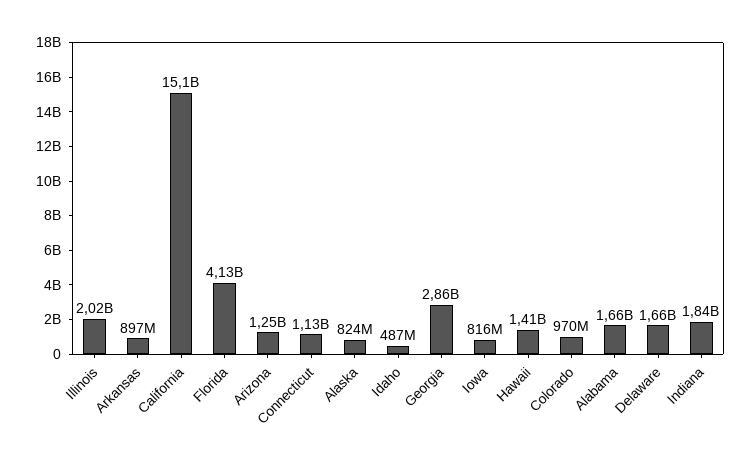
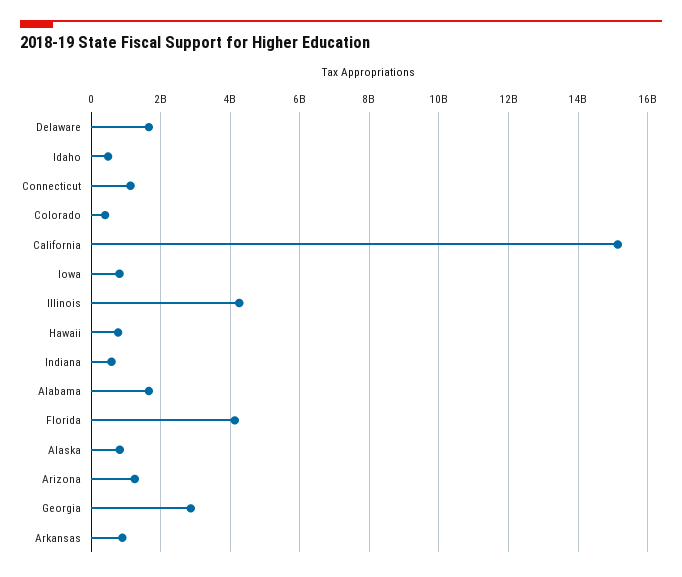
  {
-   "Illinois": 2020000000,
+   "Illinois": 4200000000,
    "Arkansas": 897000000,
    "California": 15100000000,
    "Florida": 4130000000,
    "Arizona": 1250000000,
    "Connecticut": 1130000000,
    "Alaska": 824000000,
    "Idaho": 487000000,
    "Georgia": 2860000000,
    "Iowa": 816000000,
-   "Hawaii": 1410000000,
+   "Hawaii": 800000000,
-   "Colorado": 970000000,
+   "Colorado": 400000000,
    "Alabama": 1660000000,
    "Delaware": 1660000000,
-   "Indiana": 1840000000
+   "Indiana": 600000000
  }

